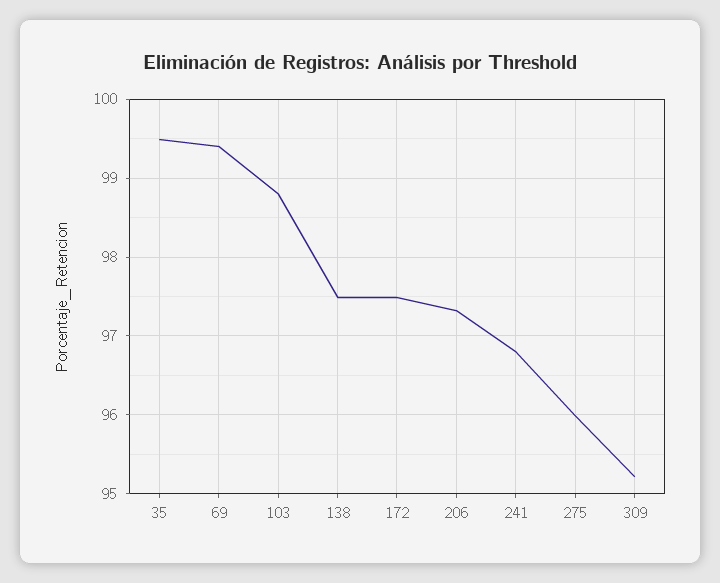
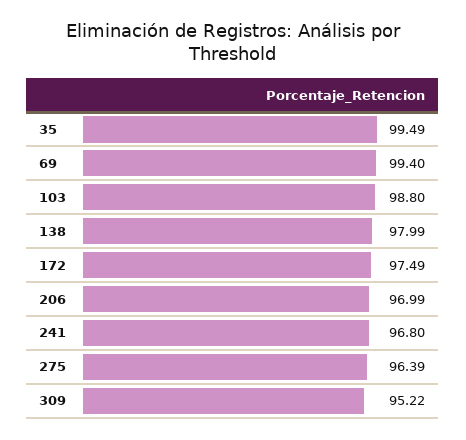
  {
    "35": 99.49,
    "69": 99.4,
    "103": 98.8,
-   "138": 97.5,
+   "138": 97.99,
    "172": 97.49,
-   "206": 97.3,
+   "206": 96.99,
    "241": 96.8,
-   "275": 96,
+   "275": 96.39,
    "309": 95.22
  }

